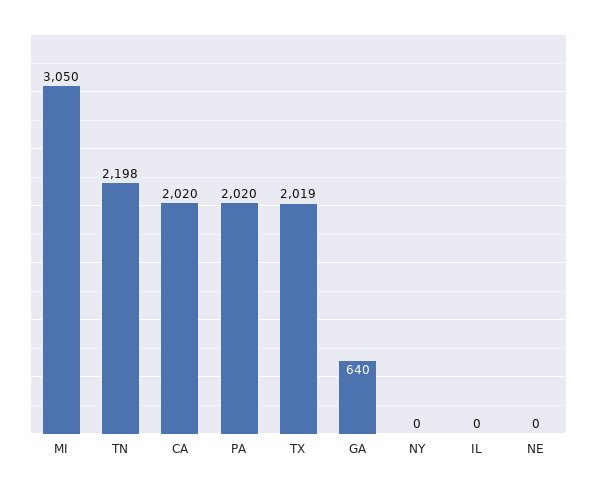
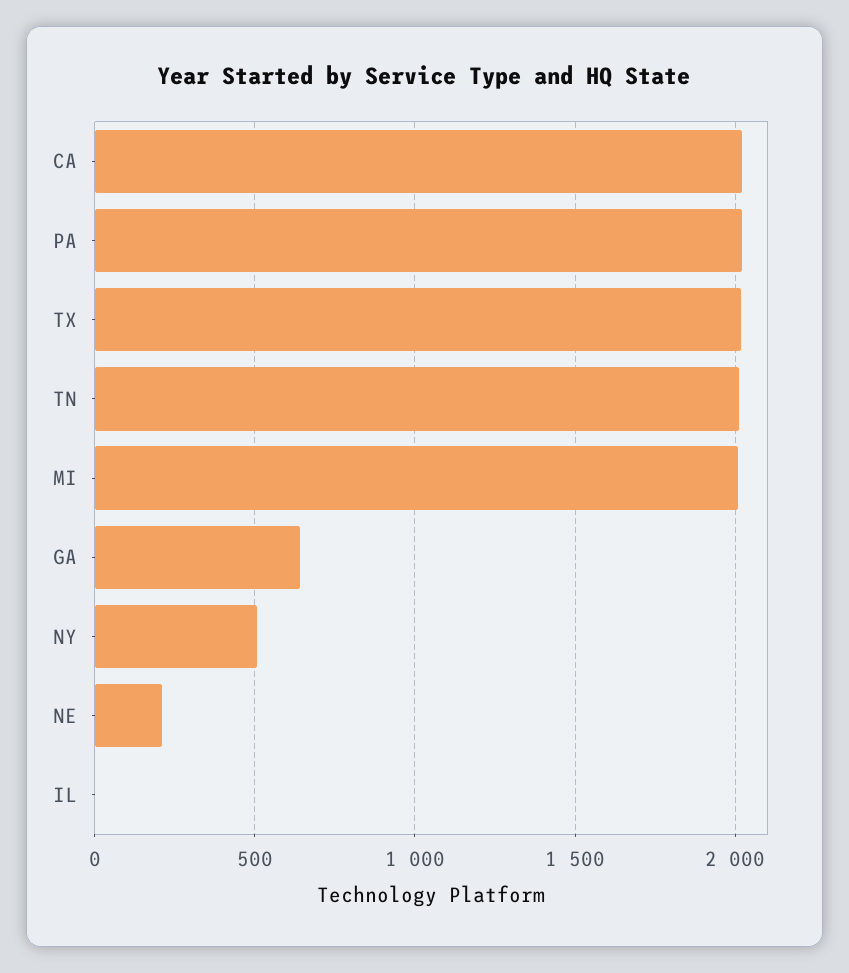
  {
-   "MI": 3050,
+   "MI": 2000,
-   "TN": 2198,
+   "TN": 2000,
    "CA": 2020,
    "PA": 2020,
    "TX": 2019,
    "GA": 640,
-   "NY": 0,
+   "NY": 500,
    "IL": 0,
-   "NE": 0
+   "NE": 200
  }

